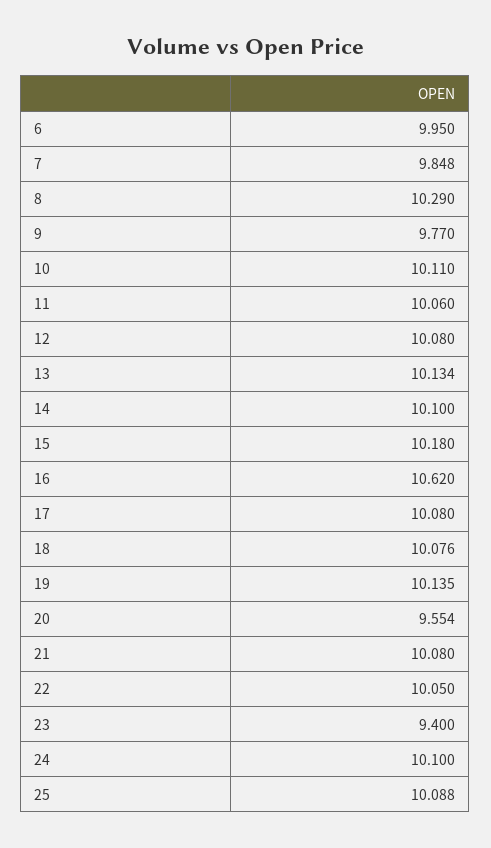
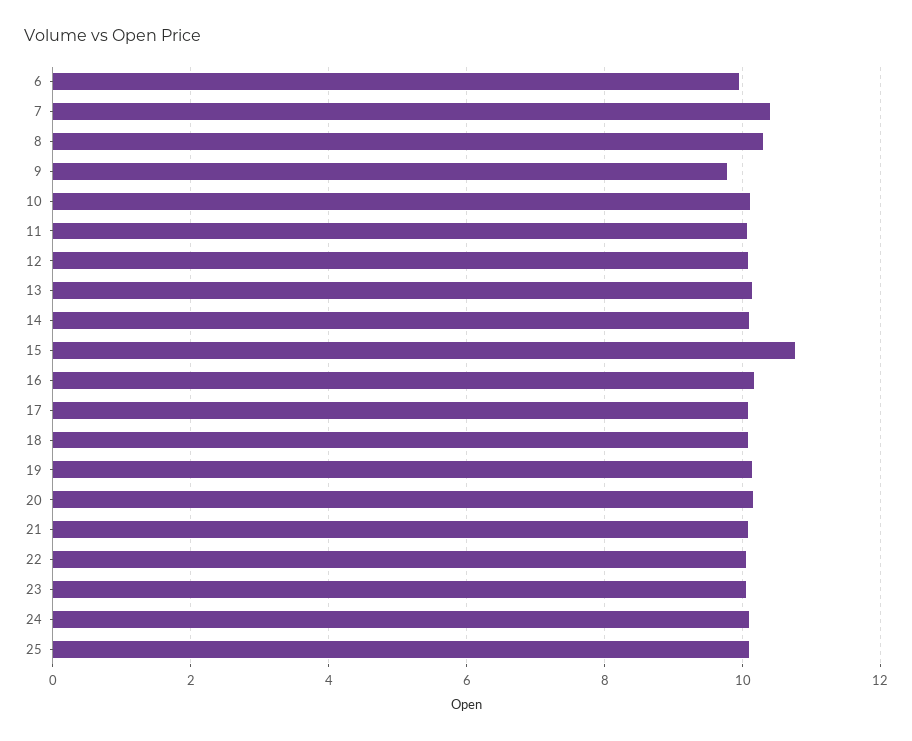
  {
    "6": 9.95,
-   "7": 9.848,
+   "7": 10.4,
    "8": 10.29,
    "9": 9.77,
    "10": 10.11,
    "11": 10.06,
    "12": 10.08,
    "13": 10.134,
    "14": 10.1,
-   "15": 10.18,
+   "15": 10.8,
-   "16": 10.62,
+   "16": 10.2,
    "17": 10.08,
    "18": 10.076,
    "19": 10.135,
-   "20": 9.554,
+   "20": 10.2,
    "21": 10.08,
    "22": 10.05,
-   "23": 9.4,
+   "23": 10,
    "24": 10.1,
    "25": 10.088
  }

